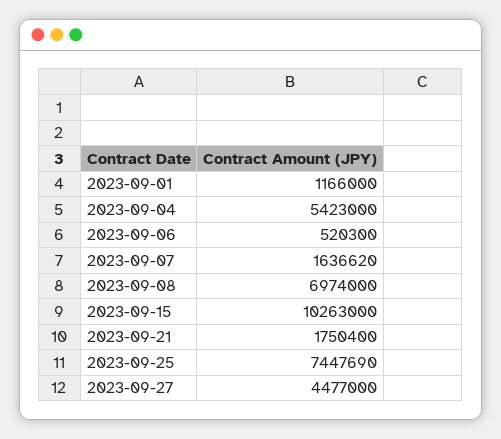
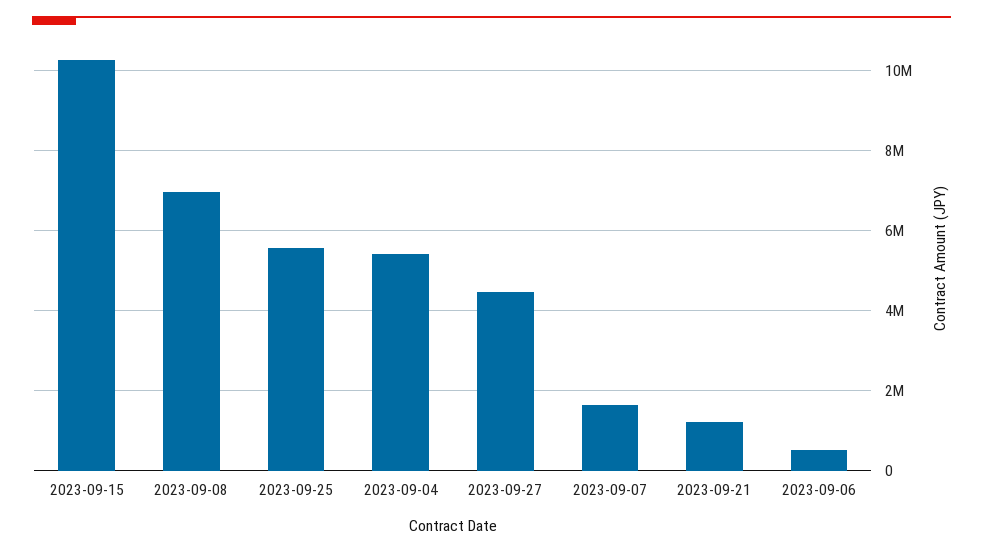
  {
-   "2023-09-01": 1166000,
    "2023-09-04": 5423000,
    "2023-09-06": 520300,
    "2023-09-07": 1636620,
    "2023-09-08": 6974000,
    "2023-09-15": 10263000,
-   "2023-09-21": 1750400,
+   "2023-09-21": 1200000,
-   "2023-09-25": 7447690,
+   "2023-09-25": 5600000,
    "2023-09-27": 4477000
  }

